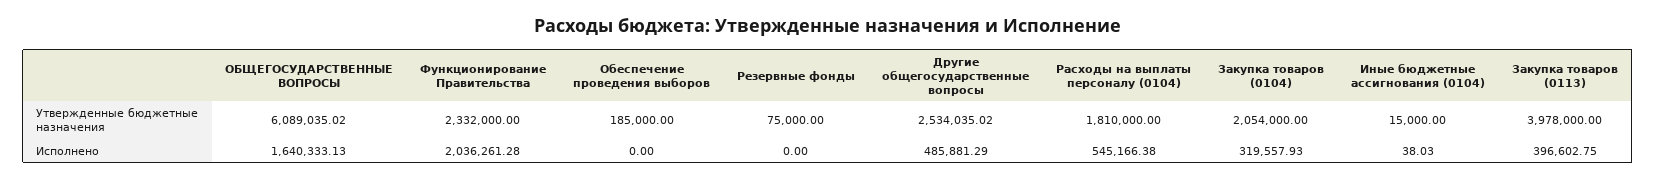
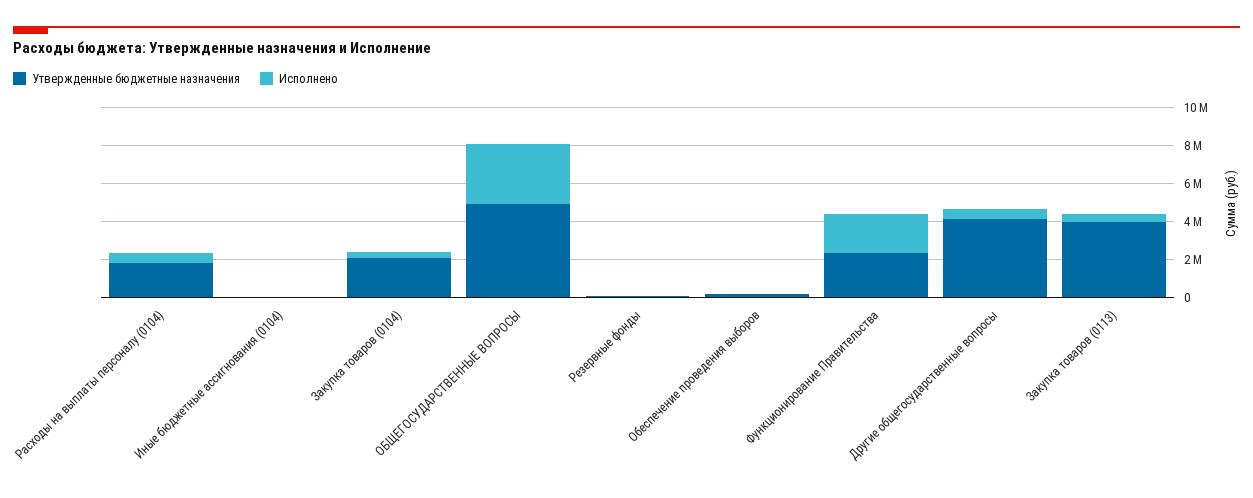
  {
    "Утвержденные бюджетные назначения": {
-     "ОБЩЕГОСУДАРСТВЕННЫЕ ВОПРОСЫ": 6089035.02,
+     "ОБЩЕГОСУДАРСТВЕННЫЕ ВОПРОСЫ": 5000000,
      "Функционирование Правительства": 2332000,
      "Обеспечение проведения выборов": 185000,
      "Резервные фонды": 75000,
-     "Другие общегосударственные вопросы": 2534035.02,
+     "Другие общегосударственные вопросы": 4000000,
      "Расходы на выплаты персоналу (0104)": 1810000,
      "Закупка товаров (0104)": 2054000,
      "Иные бюджетные ассигнования (0104)": 15000,
      "Закупка товаров (0113)": 3978000
    },
    "Исполнено": {
-     "ОБЩЕГОСУДАРСТВЕННЫЕ ВОПРОСЫ": 1640333.13,
+     "ОБЩЕГОСУДАРСТВЕННЫЕ ВОПРОСЫ": 3000000,
      "Функционирование Правительства": 2036261.28,
      "Обеспечение проведения выборов": 0,
      "Резервные фонды": 0,
      "Другие общегосударственные вопросы": 485881.29,
      "Расходы на выплаты персоналу (0104)": 545166.38,
      "Закупка товаров (0104)": 319557.93,
      "Иные бюджетные ассигнования (0104)": 38.03,
      "Закупка товаров (0113)": 396602.75
    }
  }

